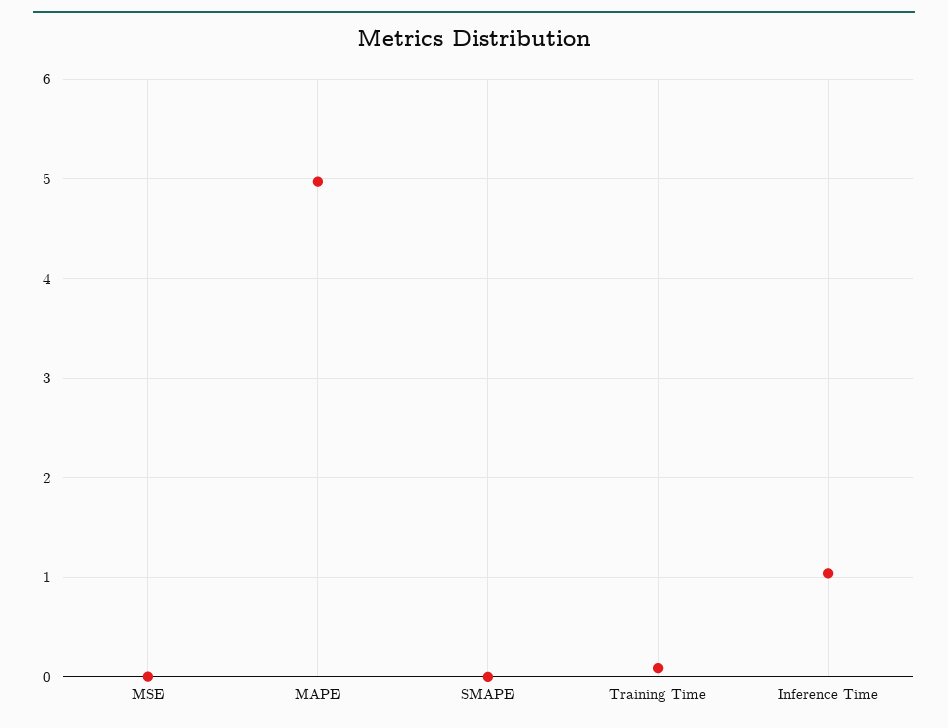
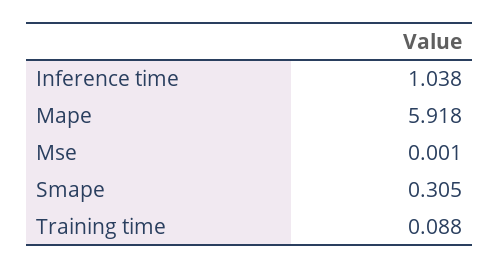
  {
    "MSE": 0.001,
-   "MAPE": 5,
+   "MAPE": 5.918,
-   "SMAPE": 0,
+   "SMAPE": 0.305,
    "Training Time": 0.088,
    "Inference Time": 1.038
  }

